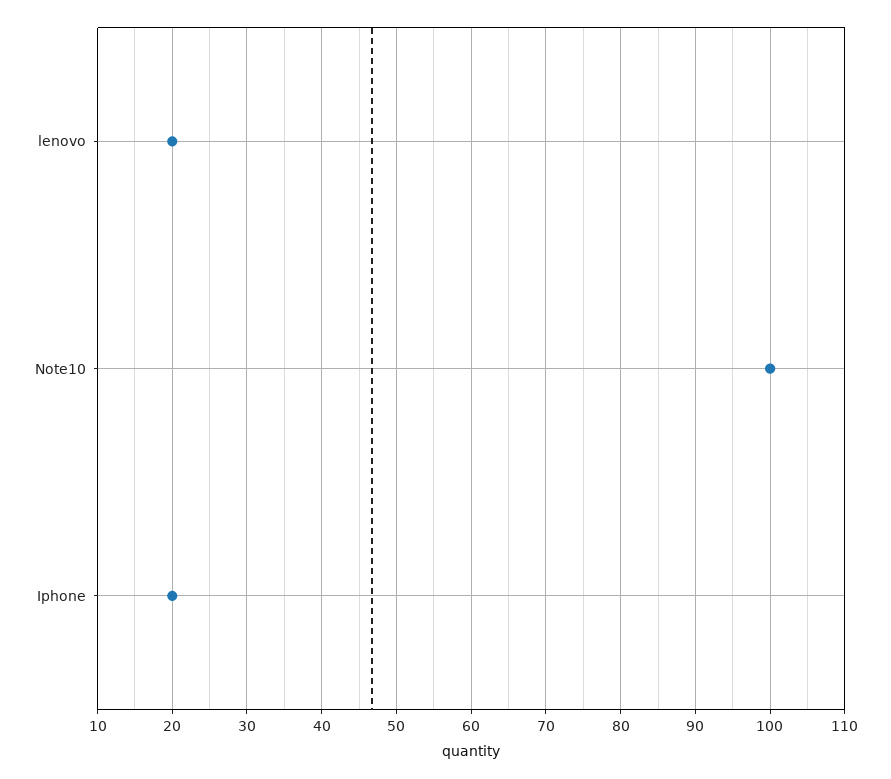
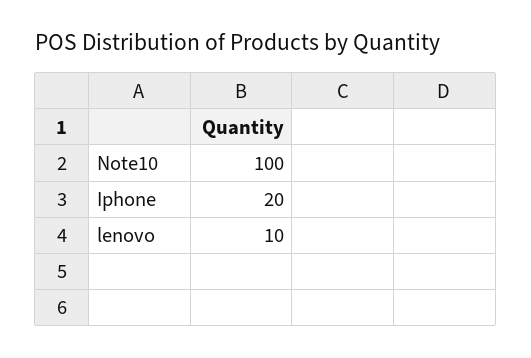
  {
-   "lenovo": 20,
+   "lenovo": 10,
    "Note10": 100,
    "Iphone": 20
  }

